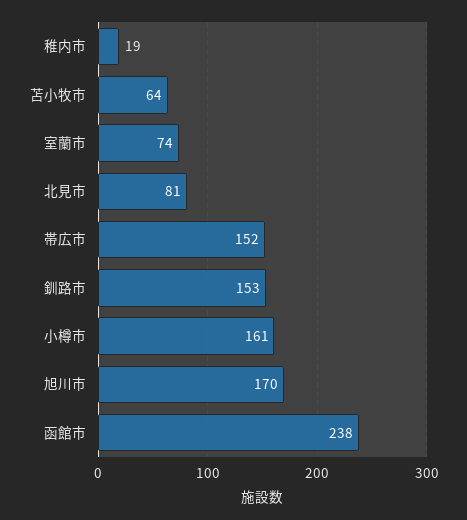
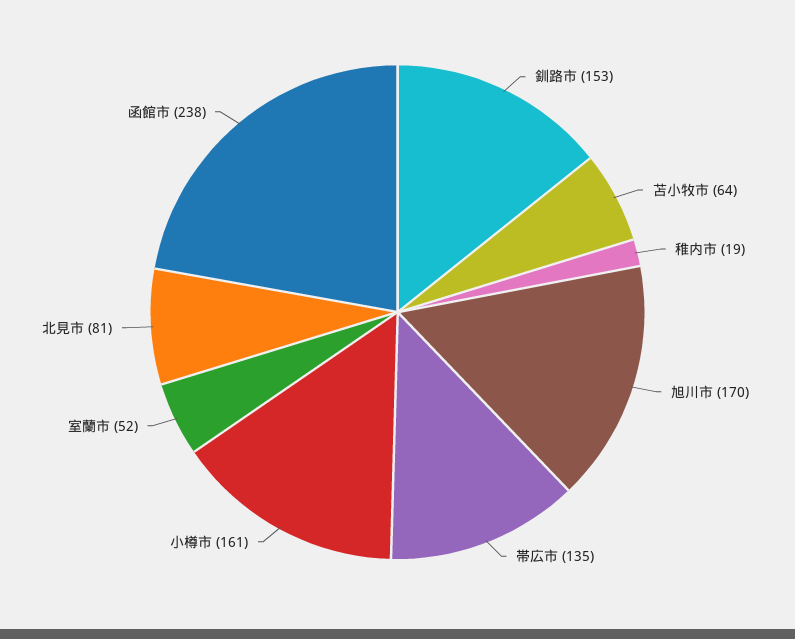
  {
    "稚内市": 19,
    "苫小牧市": 64,
-   "室蘭市": 74,
+   "室蘭市": 52,
    "北見市": 81,
-   "帯広市": 152,
+   "帯広市": 135,
    "釧路市": 153,
    "小樽市": 161,
    "旭川市": 170,
    "函館市": 238
  }

